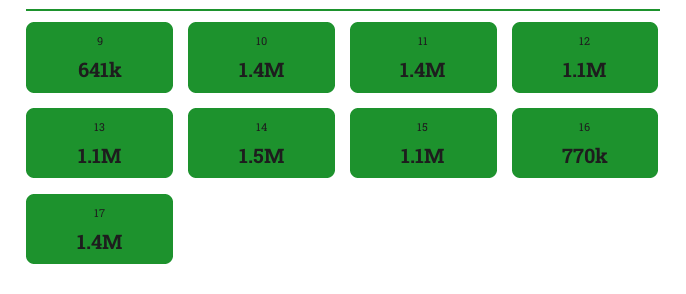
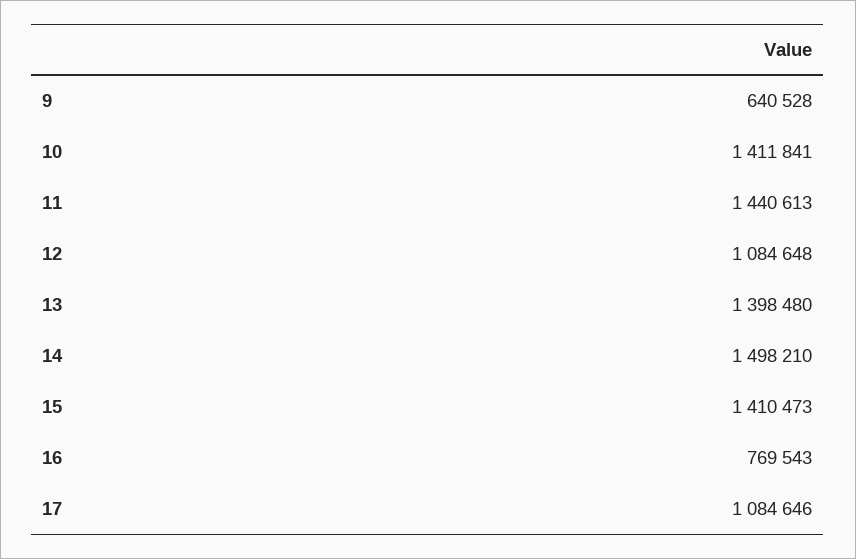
  {
    "9": 640528,
    "10": 1411841,
    "11": 1440613,
    "12": 1084648,
-   "13": 1100000,
+   "13": 1398480,
    "14": 1498210,
-   "15": 1100000,
+   "15": 1410473,
    "16": 769543,
-   "17": 1400000
+   "17": 1084646
  }

